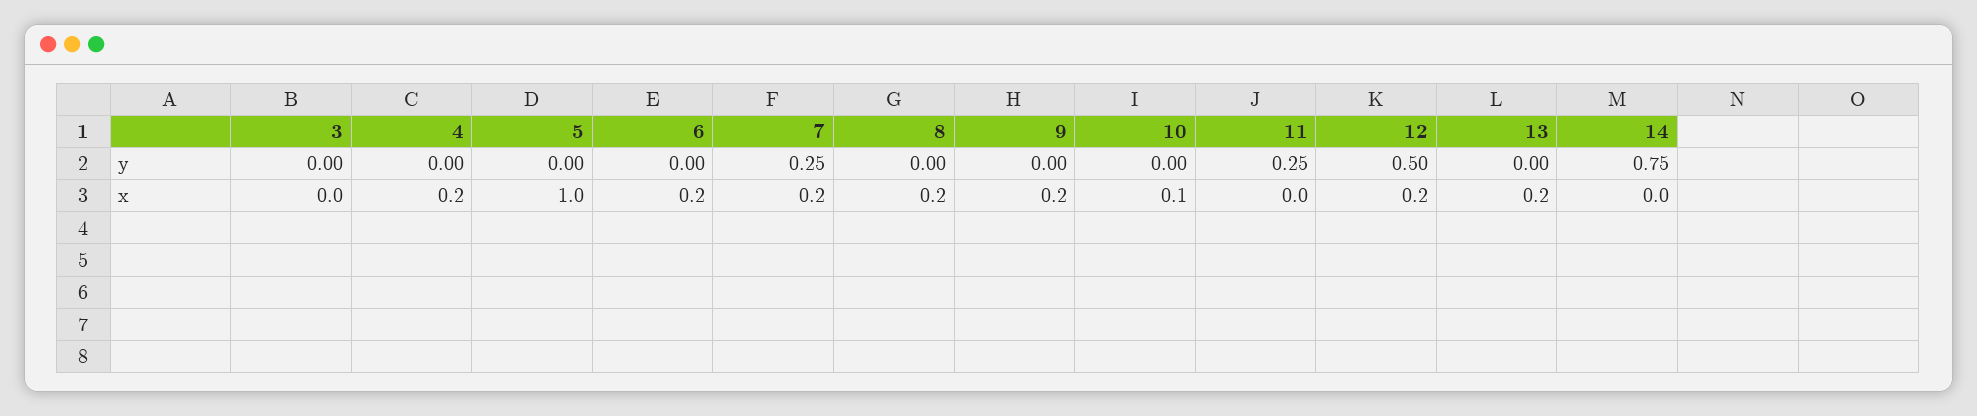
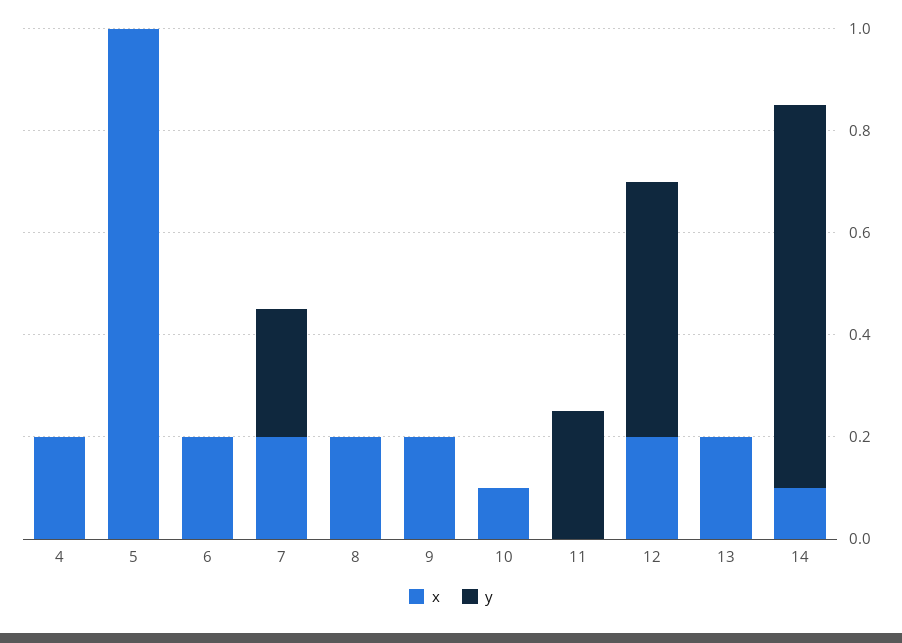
  {
    "y": {
-     "3": 0,
      "4": 0,
      "5": 0,
      "6": 0,
      "7": 0.25,
      "8": 0,
      "9": 0,
      "10": 0,
      "11": 0.25,
      "12": 0.5,
      "13": 0,
      "14": 0.75
    },
    "x": {
-     "3": 0,
      "4": 0.2,
      "5": 1,
      "6": 0.2,
      "7": 0.2,
      "8": 0.2,
      "9": 0.2,
      "10": 0.1,
      "11": 0,
      "12": 0.2,
      "13": 0.2,
-     "14": 0
+     "14": 0.1
    }
  }

